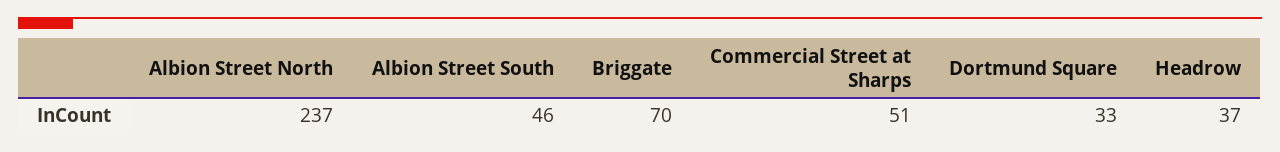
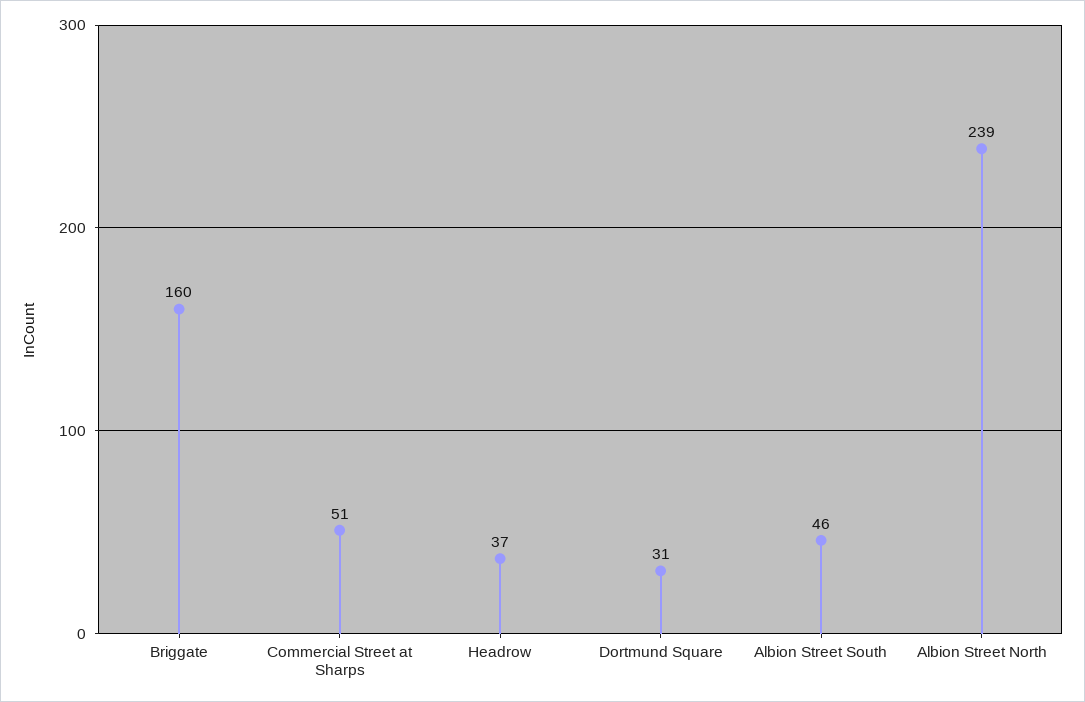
  {
-   "Albion Street North": 237,
+   "Albion Street North": 239,
    "Albion Street South": 46,
-   "Briggate": 70,
+   "Briggate": 160,
    "Commercial Street at Sharps": 51,
-   "Dortmund Square": 33,
+   "Dortmund Square": 31,
    "Headrow": 37
  }

